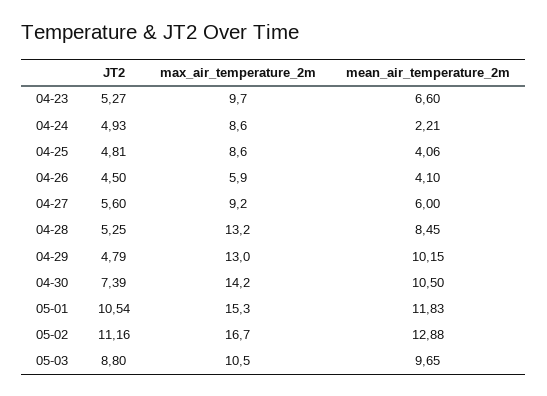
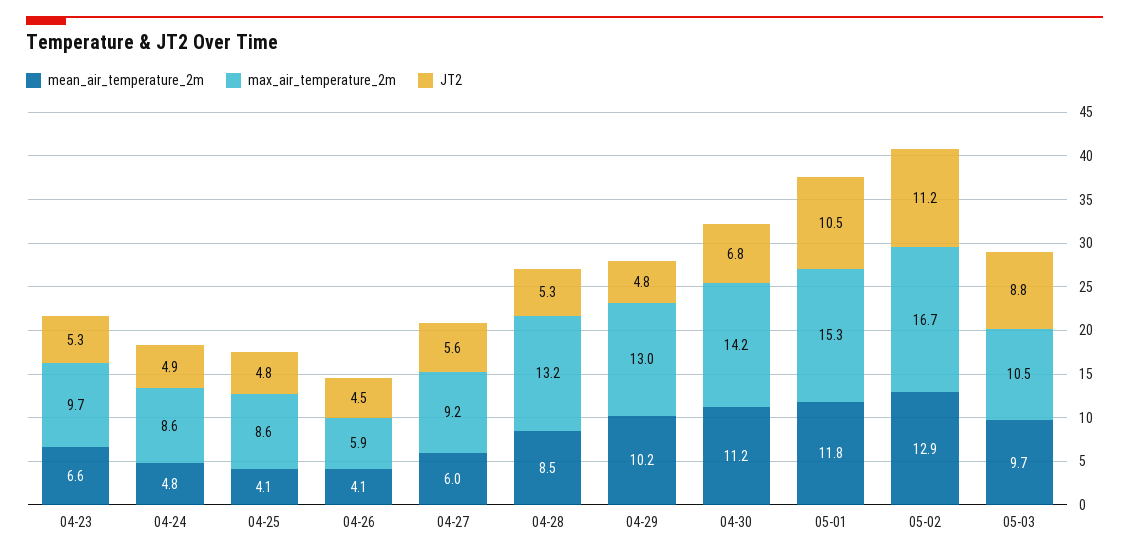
  {
    "JT2": {
      "04-23": 5.27,
      "04-24": 4.93,
      "04-25": 4.81,
      "04-26": 4.5,
      "04-27": 5.6,
      "04-28": 5.25,
      "04-29": 4.79,
-     "04-30": 7.39,
+     "04-30": 6.8,
      "05-01": 10.54,
      "05-02": 11.16,
      "05-03": 8.8
    },
    "max_air_temperature_2m": {
      "04-23": 9.7,
      "04-24": 8.6,
      "04-25": 8.6,
      "04-26": 5.9,
      "04-27": 9.2,
      "04-28": 13.2,
      "04-29": 13,
      "04-30": 14.2,
      "05-01": 15.3,
      "05-02": 16.7,
      "05-03": 10.5
    },
    "mean_air_temperature_2m": {
      "04-23": 6.6,
-     "04-24": 2.21,
+     "04-24": 4.8,
      "04-25": 4.06,
      "04-26": 4.1,
      "04-27": 6,
      "04-28": 8.45,
      "04-29": 10.15,
-     "04-30": 10.5,
+     "04-30": 11.2,
      "05-01": 11.83,
      "05-02": 12.88,
      "05-03": 9.65
    }
  }

